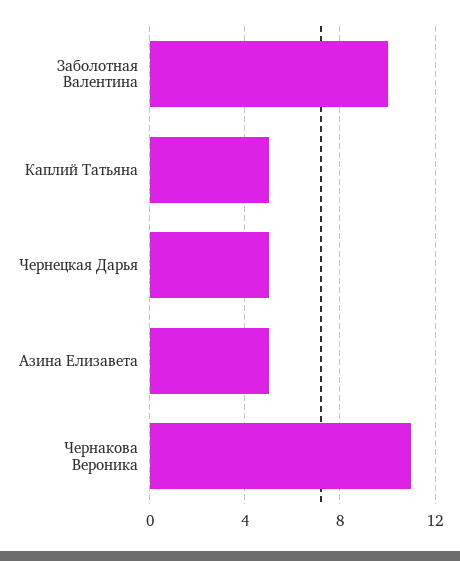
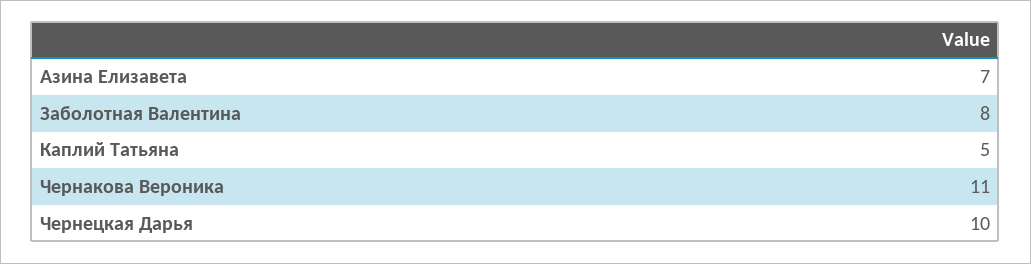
  {
-   "Заболотная Валентина": 10,
+   "Заболотная Валентина": 8,
    "Каплий Татьяна": 5,
-   "Чернецкая Дарья": 5,
+   "Чернецкая Дарья": 10,
-   "Азина Елизавета": 5,
+   "Азина Елизавета": 7,
    "Чернакова Вероника": 11
  }

